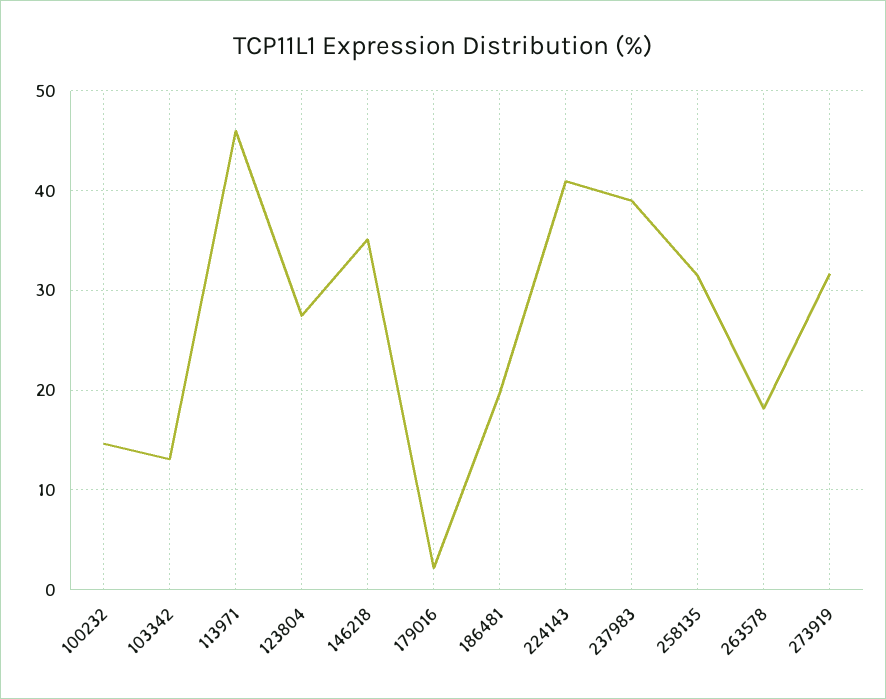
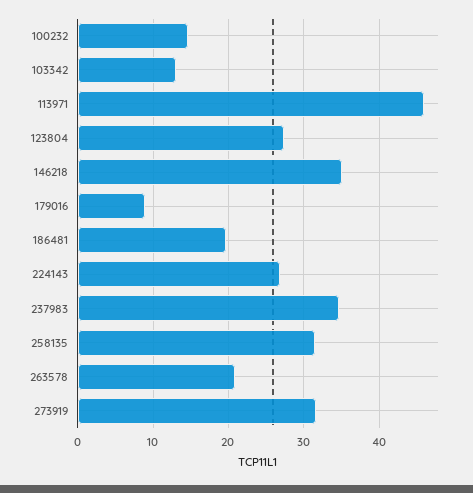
  {
    "100232": 15,
    "103342": 13,
    "113971": 46,
    "123804": 27,
    "146218": 35,
-   "179016": 2,
+   "179016": 9,
    "186481": 20,
-   "224143": 41,
+   "224143": 27,
-   "237983": 39,
+   "237983": 35,
    "258135": 31,
-   "263578": 18,
+   "263578": 21,
    "273919": 32
  }

